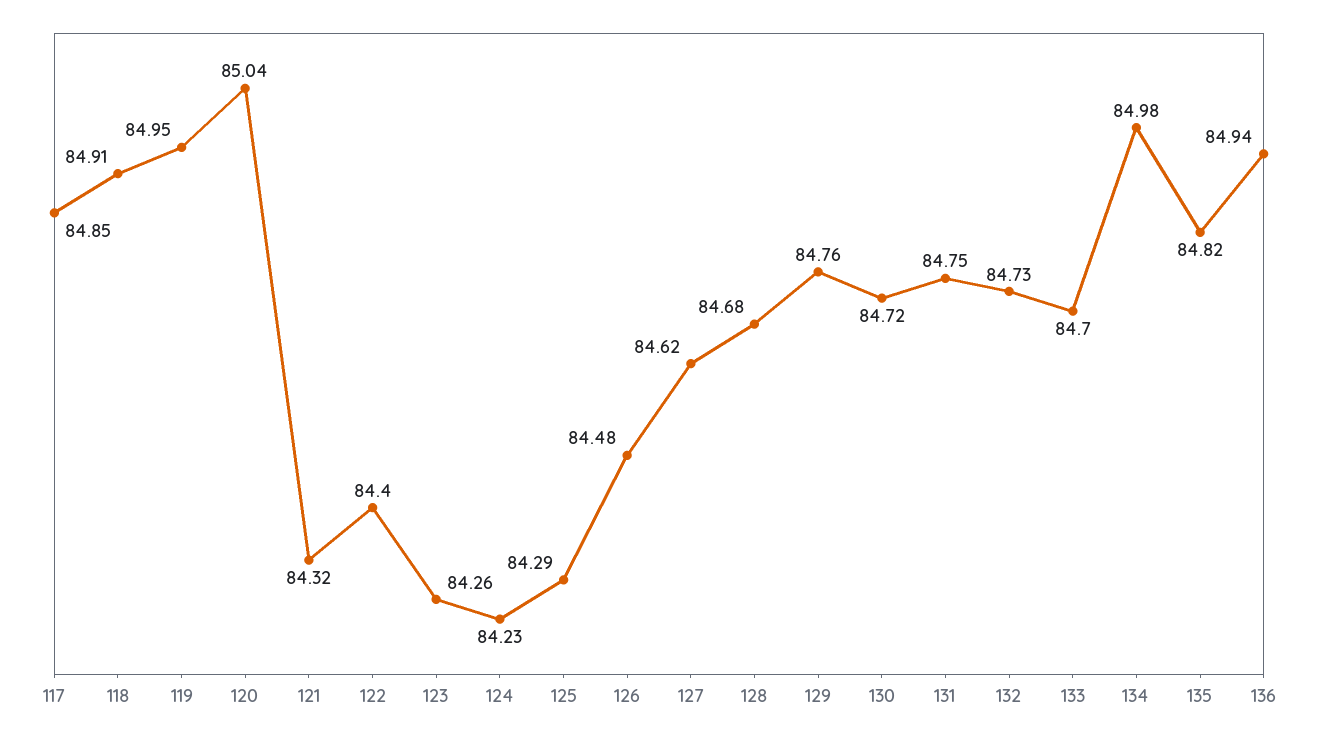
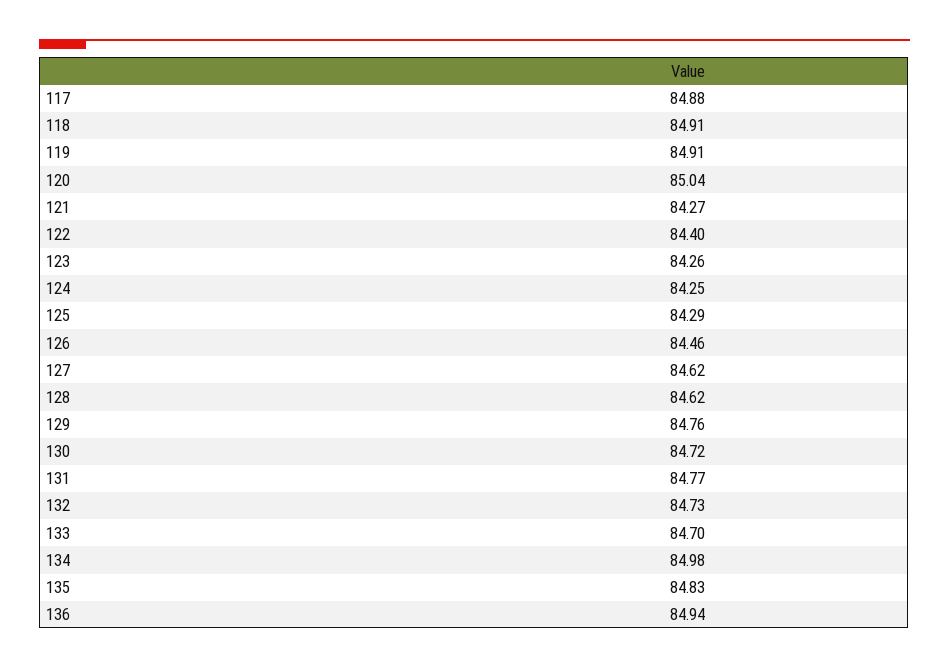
  {
-   "117": 84.85,
+   "117": 84.88,
    "118": 84.91,
-   "119": 84.95,
+   "119": 84.91,
    "120": 85.04,
-   "121": 84.32,
+   "121": 84.27,
    "122": 84.4,
    "123": 84.26,
-   "124": 84.23,
+   "124": 84.25,
    "125": 84.29,
-   "126": 84.48,
+   "126": 84.46,
    "127": 84.62,
-   "128": 84.68,
+   "128": 84.62,
    "129": 84.76,
    "130": 84.72,
-   "131": 84.75,
+   "131": 84.77,
    "132": 84.73,
    "133": 84.7,
    "134": 84.98,
-   "135": 84.82,
+   "135": 84.83,
    "136": 84.94
  }

